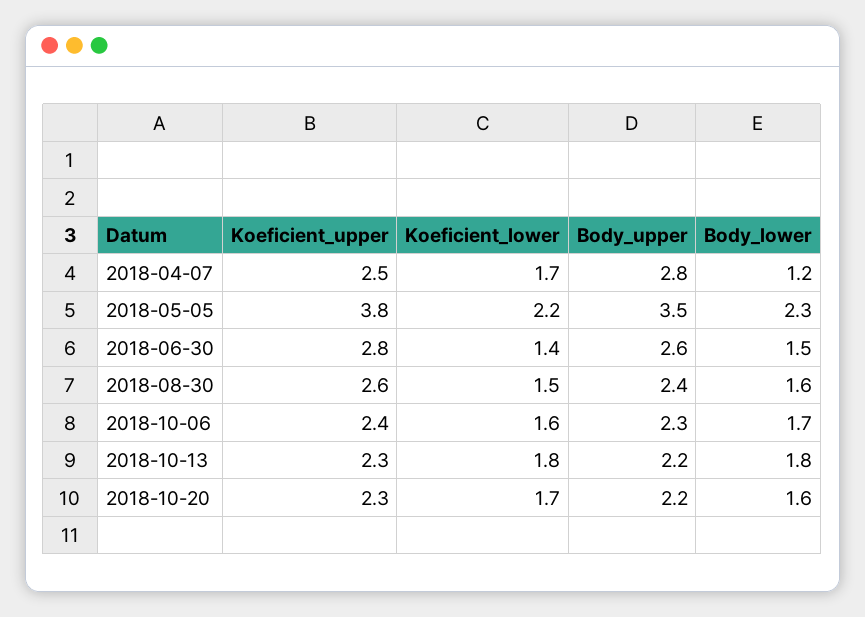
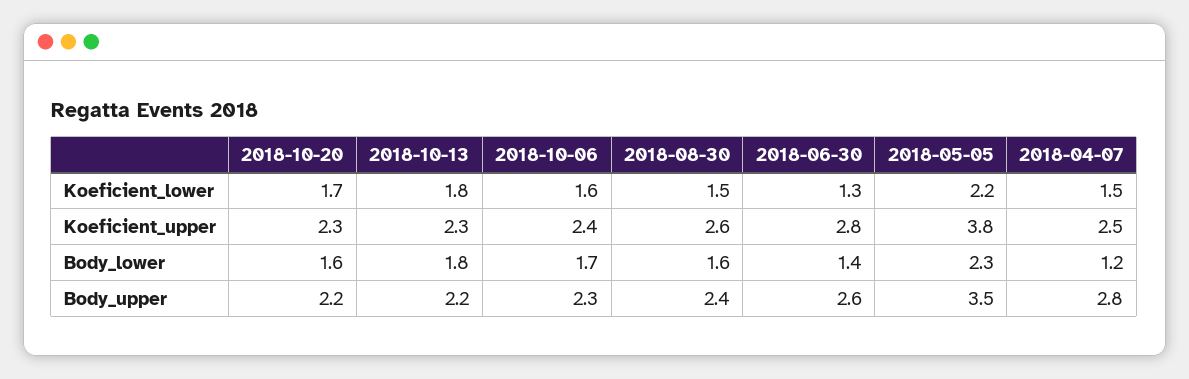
  {
    "Koeficient_upper": {
      "2018-04-07": 2.5,
      "2018-05-05": 3.8,
      "2018-06-30": 2.8,
      "2018-08-30": 2.6,
      "2018-10-06": 2.4,
      "2018-10-13": 2.3,
      "2018-10-20": 2.3
    },
    "Koeficient_lower": {
-     "2018-04-07": 1.7,
+     "2018-04-07": 1.5,
      "2018-05-05": 2.2,
-     "2018-06-30": 1.4,
+     "2018-06-30": 1.3,
      "2018-08-30": 1.5,
      "2018-10-06": 1.6,
      "2018-10-13": 1.8,
      "2018-10-20": 1.7
    },
    "Body_upper": {
      "2018-04-07": 2.8,
      "2018-05-05": 3.5,
      "2018-06-30": 2.6,
      "2018-08-30": 2.4,
      "2018-10-06": 2.3,
      "2018-10-13": 2.2,
      "2018-10-20": 2.2
    },
    "Body_lower": {
      "2018-04-07": 1.2,
      "2018-05-05": 2.3,
-     "2018-06-30": 1.5,
+     "2018-06-30": 1.4,
      "2018-08-30": 1.6,
      "2018-10-06": 1.7,
      "2018-10-13": 1.8,
      "2018-10-20": 1.6
    }
  }

